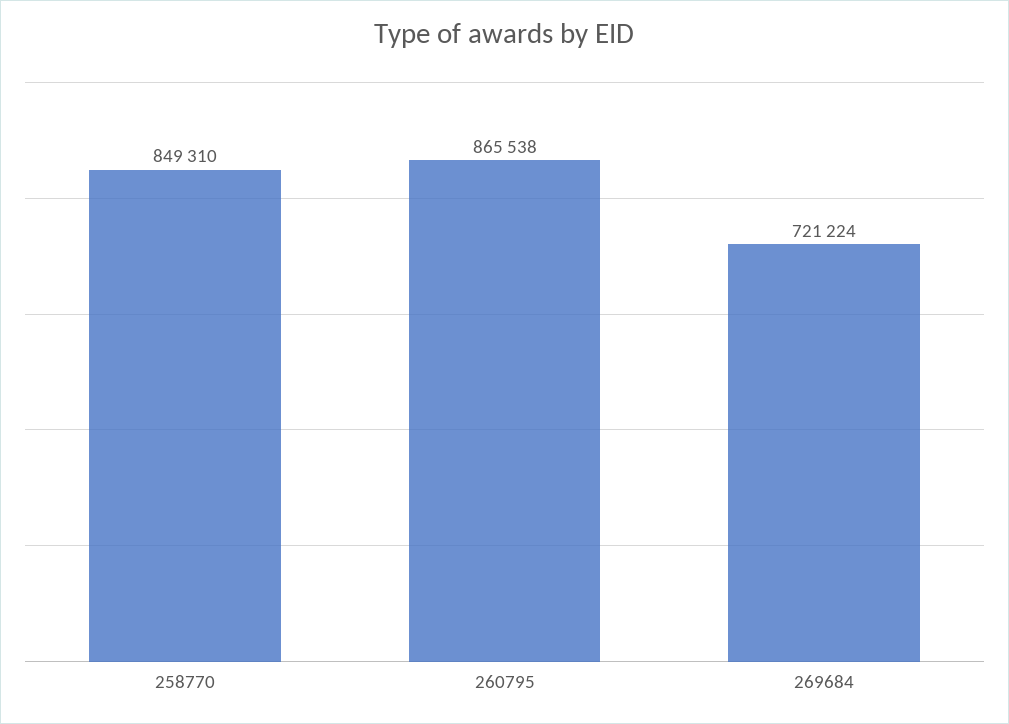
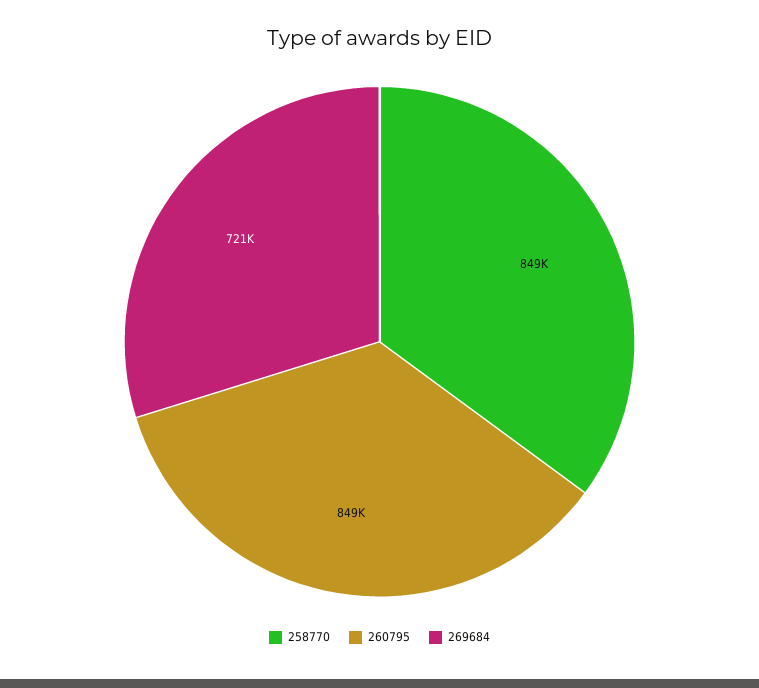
  {
    "258770": 849310,
-   "260795": 865538,
+   "260795": 849000,
    "269684": 721224
  }

